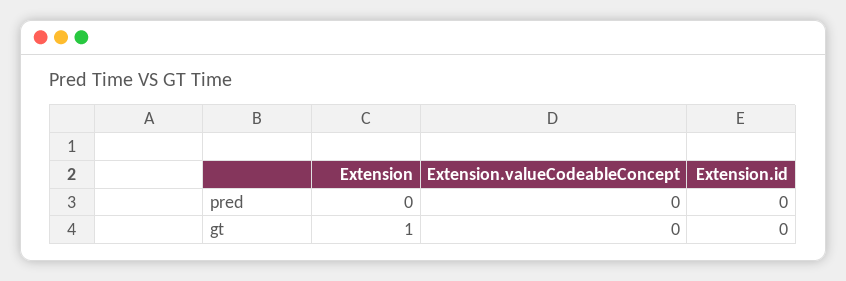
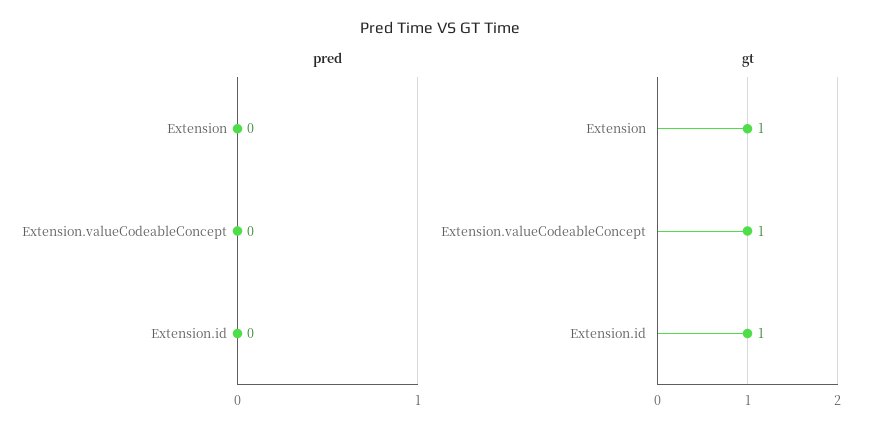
  {
    "pred": {
      "Extension": 0,
      "Extension.valueCodeableConcept": 0,
      "Extension.id": 0
    },
    "gt": {
      "Extension": 1,
-     "Extension.valueCodeableConcept": 0,
+     "Extension.valueCodeableConcept": 1,
-     "Extension.id": 0
+     "Extension.id": 1
    }
  }

